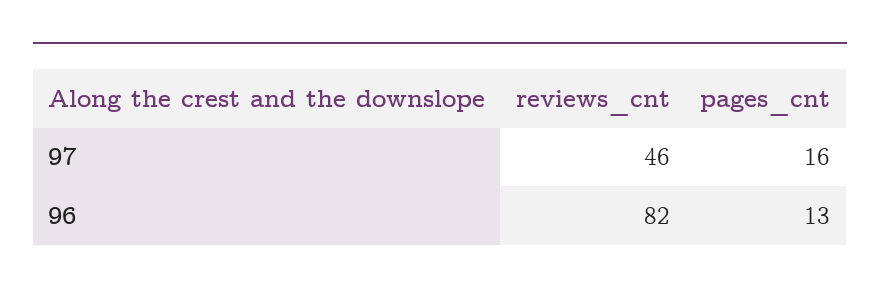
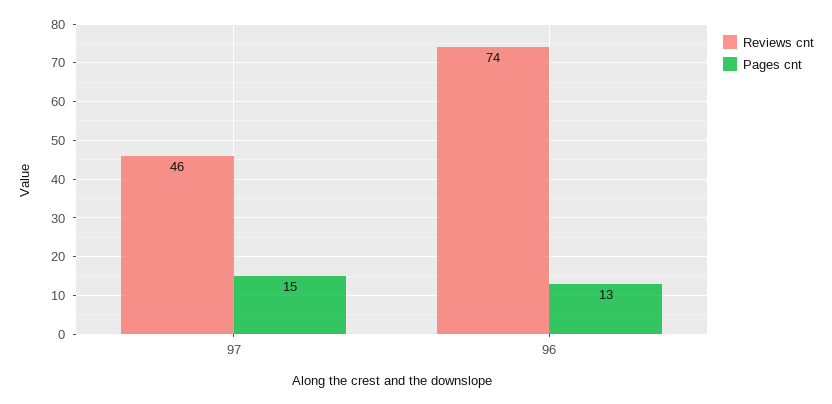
  {
    "reviews_cnt": {
      "97": 46,
-     "96": 82
+     "96": 74
    },
    "pages_cnt": {
-     "97": 16,
+     "97": 15,
      "96": 13
    }
  }

